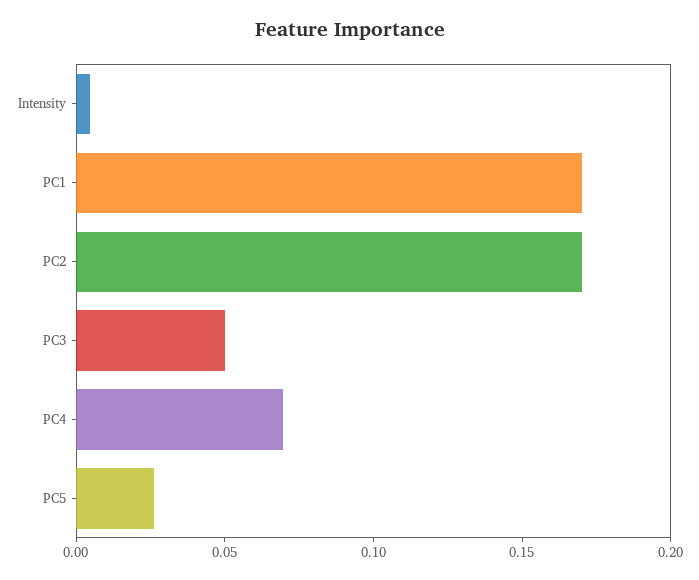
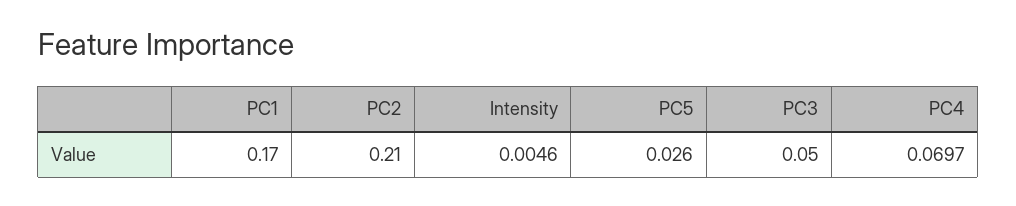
  {
    "Intensity": 0.0046,
    "PC1": 0.17,
-   "PC2": 0.17,
+   "PC2": 0.21,
    "PC3": 0.05,
    "PC4": 0.0697,
    "PC5": 0.026
  }

